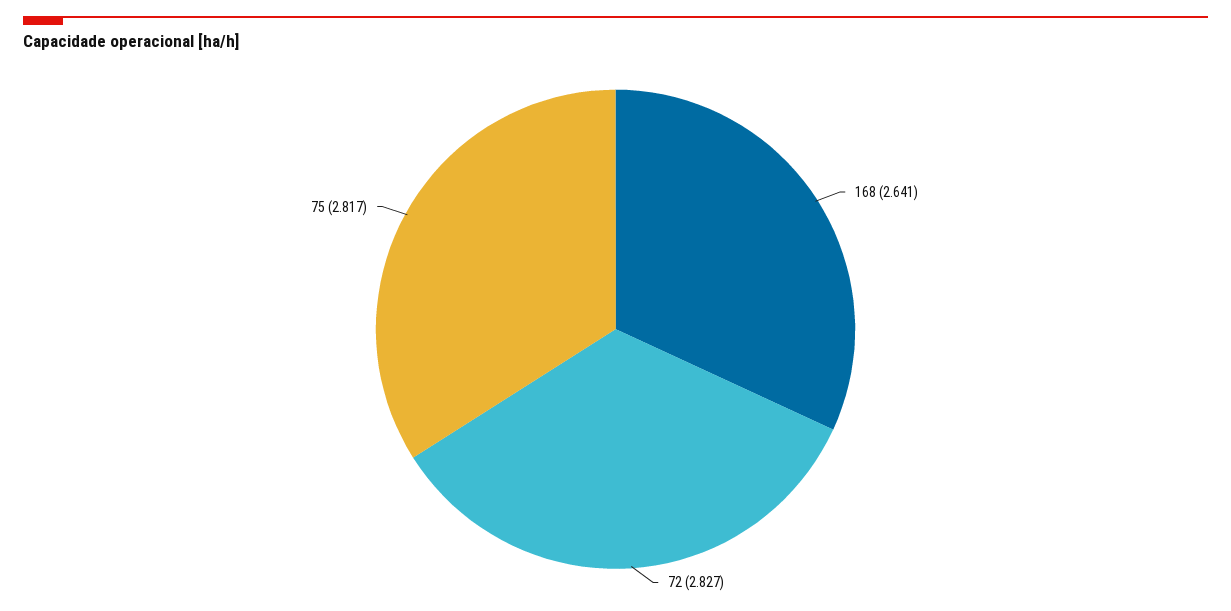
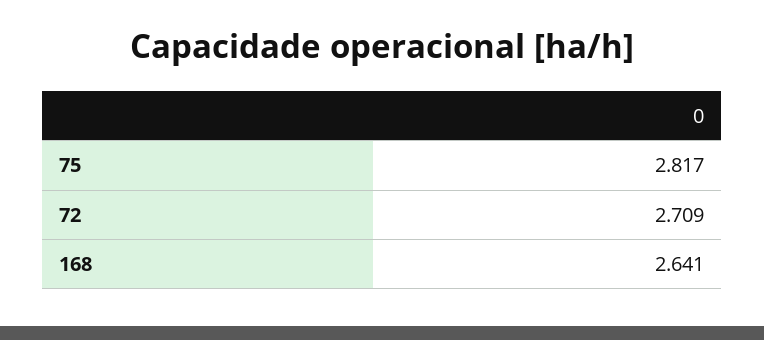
  {
    "168": 2.641,
-   "72": 2.827,
+   "72": 2.709,
    "75": 2.817
  }

